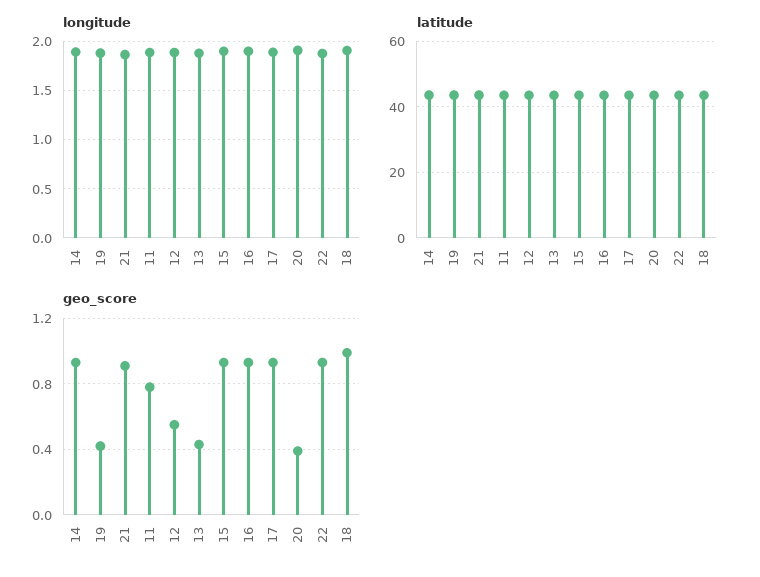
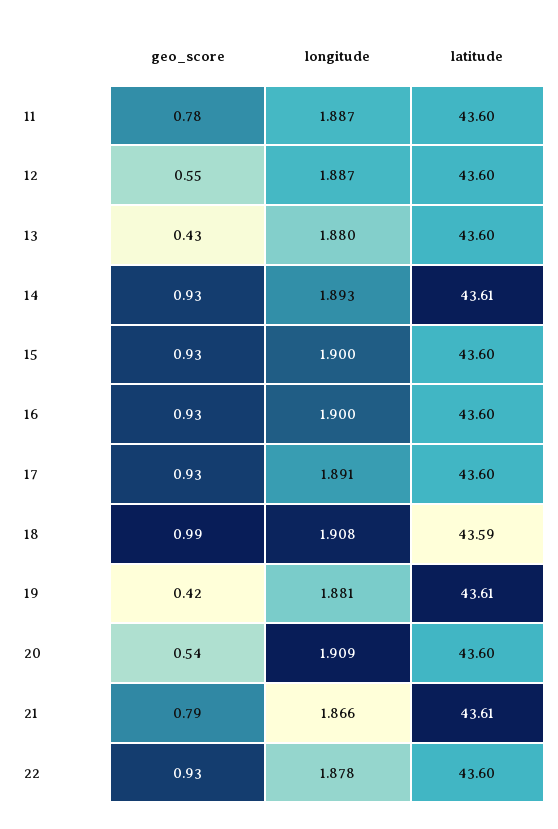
  {
    "longitude": {
      "14": 1.893,
      "19": 1.881,
      "21": 1.866,
      "11": 1.887,
      "12": 1.887,
      "13": 1.88,
      "15": 1.9,
      "16": 1.9,
      "17": 1.891,
      "20": 1.909,
      "22": 1.878,
      "18": 1.908
    },
    "latitude": {
      "14": 43.61,
      "19": 43.61,
      "21": 43.61,
      "11": 43.6,
      "12": 43.6,
      "13": 43.6,
      "15": 43.6,
      "16": 43.6,
      "17": 43.6,
      "20": 43.6,
      "22": 43.6,
      "18": 43.59
    },
    "geo_score": {
      "14": 0.93,
      "19": 0.42,
-     "21": 0.9,
+     "21": 0.79,
      "11": 0.78,
      "12": 0.55,
      "13": 0.43,
      "15": 0.93,
      "16": 0.93,
      "17": 0.93,
-     "20": 0.4,
+     "20": 0.54,
      "22": 0.93,
      "18": 0.99
    }
  }

